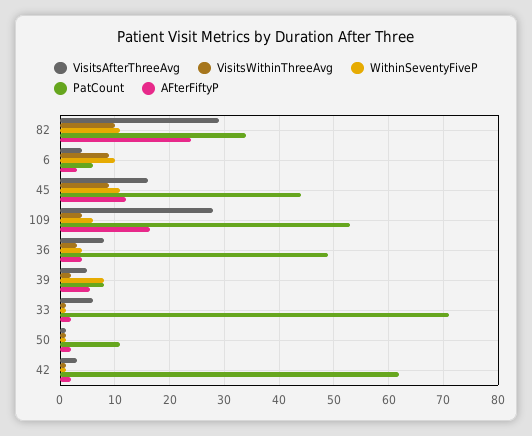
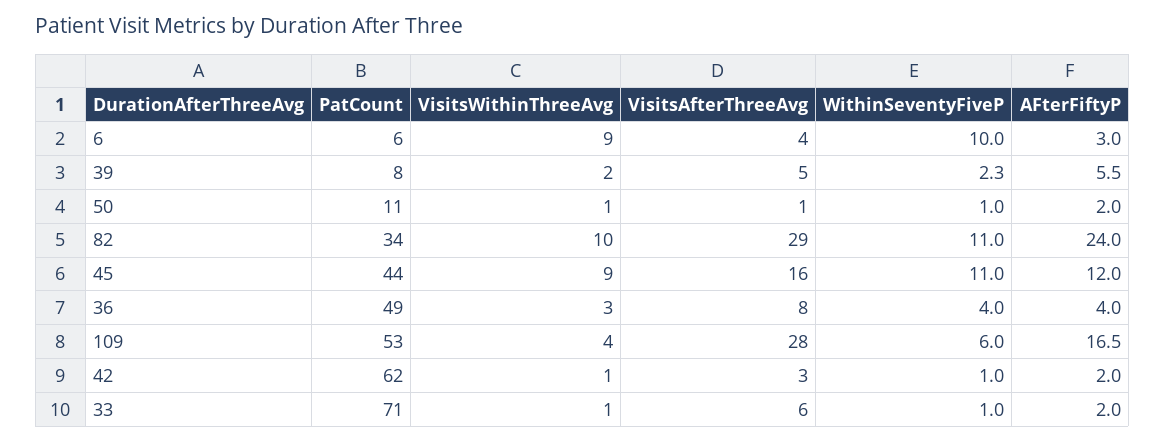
  {
    "VisitsAfterThreeAvg": {
      "82": 29,
      "6": 4,
      "45": 16,
      "109": 28,
      "36": 8,
      "39": 5,
      "33": 6,
      "50": 1,
      "42": 3
    },
    "VisitsWithinThreeAvg": {
      "82": 10,
      "6": 9,
      "45": 9,
      "109": 4,
      "36": 3,
      "39": 2,
      "33": 1,
      "50": 1,
      "42": 1
    },
    "WithinSeventyFiveP": {
      "82": 11,
      "6": 10,
      "45": 11,
      "109": 6,
      "36": 4,
-     "39": 8,
+     "39": 2.3,
      "33": 1,
      "50": 1,
      "42": 1
    },
    "PatCount": {
      "82": 34,
      "6": 6,
      "45": 44,
      "109": 53,
      "36": 49,
      "39": 8,
      "33": 71,
      "50": 11,
      "42": 62
    },
    "AFterFiftyP": {
      "82": 24,
      "6": 3,
      "45": 12,
      "109": 16.5,
      "36": 4,
      "39": 5.5,
      "33": 2,
      "50": 2,
      "42": 2
    }
  }

